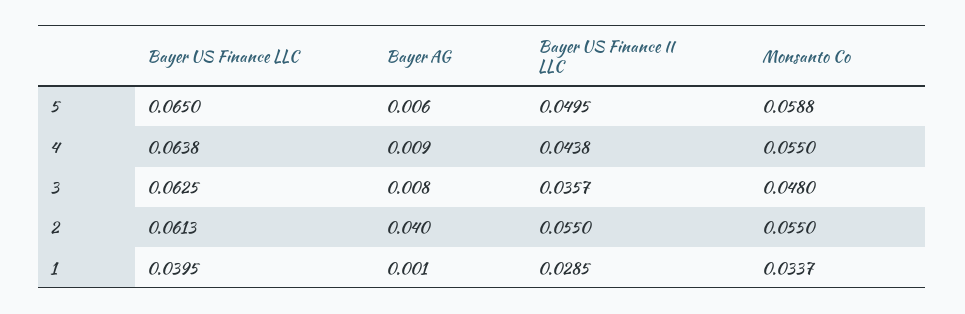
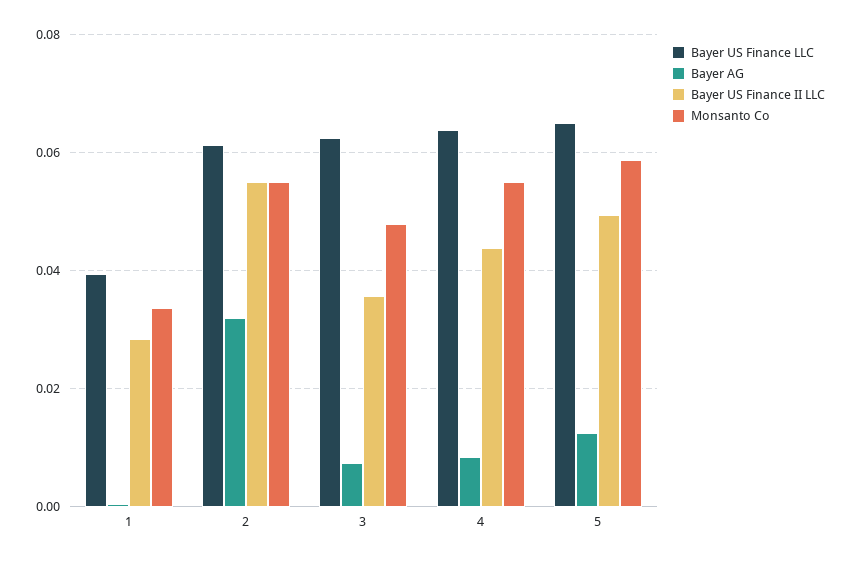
  {
    "Bayer US Finance LLC": {
      "5": 0.065,
      "4": 0.0638,
      "3": 0.0625,
      "2": 0.0613,
      "1": 0.0395
    },
    "Bayer AG": {
-     "5": 0.006,
+     "5": 0.012,
      "4": 0.009,
      "3": 0.008,
-     "2": 0.04,
+     "2": 0.032,
      "1": 0.001
    },
    "Bayer US Finance II LLC": {
      "5": 0.0495,
      "4": 0.0438,
      "3": 0.0357,
      "2": 0.055,
      "1": 0.0285
    },
    "Monsanto Co": {
      "5": 0.0588,
      "4": 0.055,
      "3": 0.048,
      "2": 0.055,
      "1": 0.0337
    }
  }

